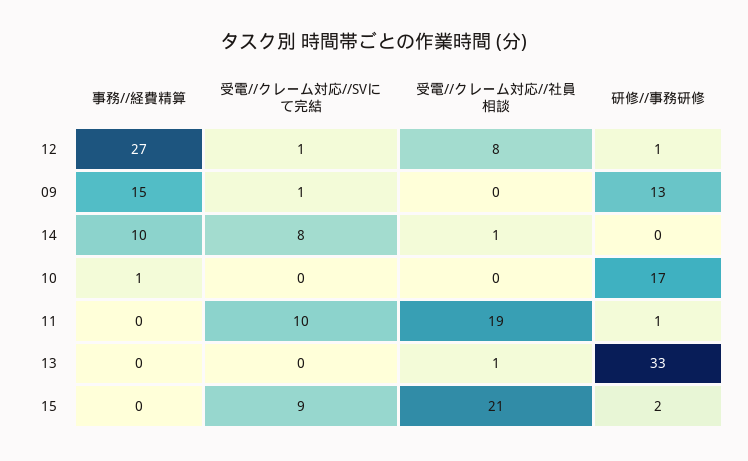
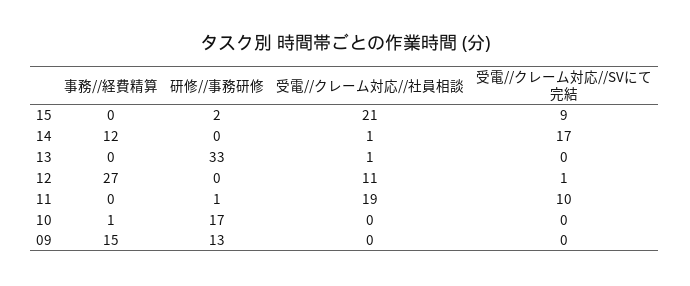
  {
    "事務//経費精算": {
      "12": 27,
      "09": 15,
-     "14": 10,
+     "14": 12,
      "10": 1,
      "11": 0,
      "13": 0,
      "15": 0
    },
    "受電//クレーム対応//SVにて完結": {
      "12": 1,
-     "09": 1,
+     "09": 0,
-     "14": 8,
+     "14": 17,
      "10": 0,
      "11": 10,
      "13": 0,
      "15": 9
    },
    "受電//クレーム対応//社員相談": {
-     "12": 8,
+     "12": 11,
      "09": 0,
      "14": 1,
      "10": 0,
      "11": 19,
      "13": 1,
      "15": 21
    },
    "研修//事務研修": {
-     "12": 1,
+     "12": 0,
      "09": 13,
      "14": 0,
      "10": 17,
      "11": 1,
      "13": 33,
      "15": 2
    }
  }

